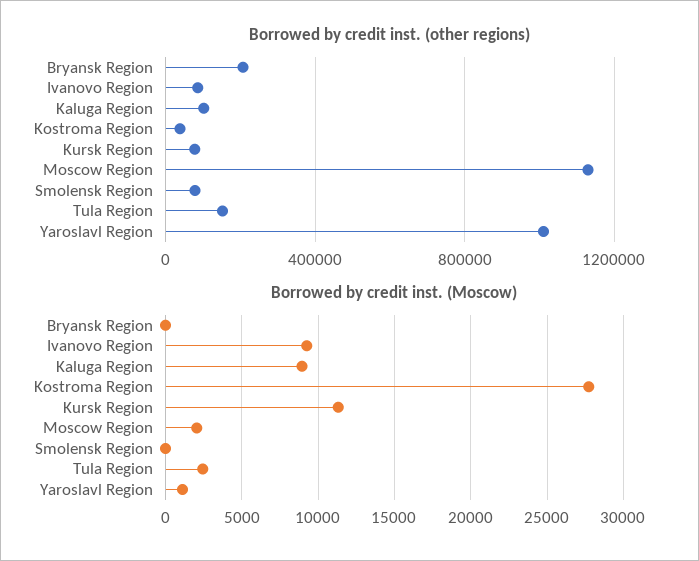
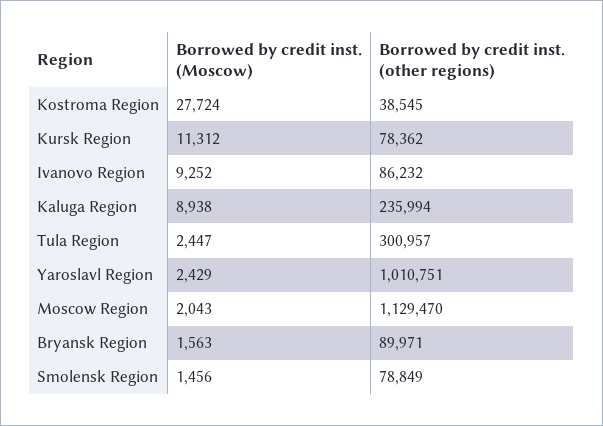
  {
    "Borrowed by credit inst. (other regions)": {
-     "Bryansk Region": 200000,
+     "Bryansk Region": 89971,
      "Ivanovo Region": 86232,
-     "Kaluga Region": 100000,
+     "Kaluga Region": 235994,
      "Kostroma Region": 38545,
      "Kursk Region": 78362,
      "Moscow Region": 1129470,
      "Smolensk Region": 78849,
-     "Tula Region": 150000,
+     "Tula Region": 300957,
      "Yaroslavl Region": 1010751
    },
    "Borrowed by credit inst. (Moscow)": {
-     "Bryansk Region": 0,
+     "Bryansk Region": 1563,
      "Ivanovo Region": 9252,
      "Kaluga Region": 8938,
      "Kostroma Region": 27724,
      "Kursk Region": 11312,
      "Moscow Region": 2043,
-     "Smolensk Region": 0,
+     "Smolensk Region": 1456,
      "Tula Region": 2447,
-     "Yaroslavl Region": 1000
+     "Yaroslavl Region": 2429
    }
  }

